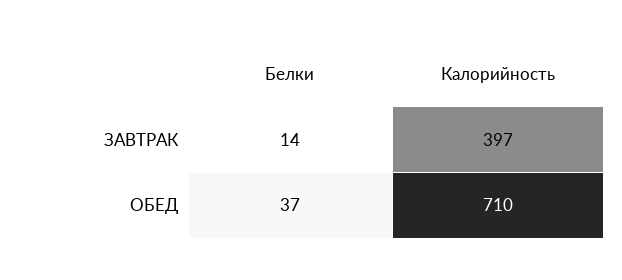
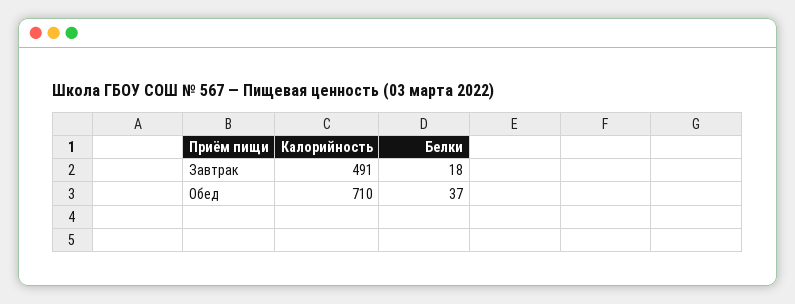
  {
    "Белки": {
-     "ЗАВТРАК": 14,
+     "ЗАВТРАК": 18,
      "ОБЕД": 37
    },
    "Калорийность": {
-     "ЗАВТРАК": 397,
+     "ЗАВТРАК": 491,
      "ОБЕД": 710
    }
  }

